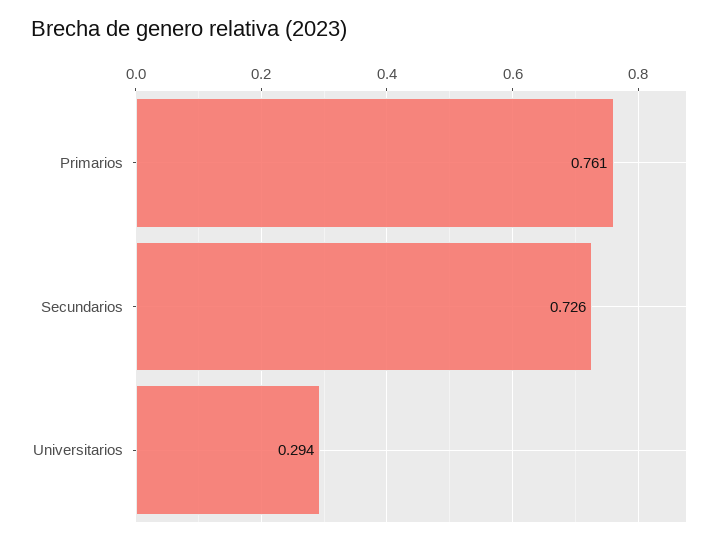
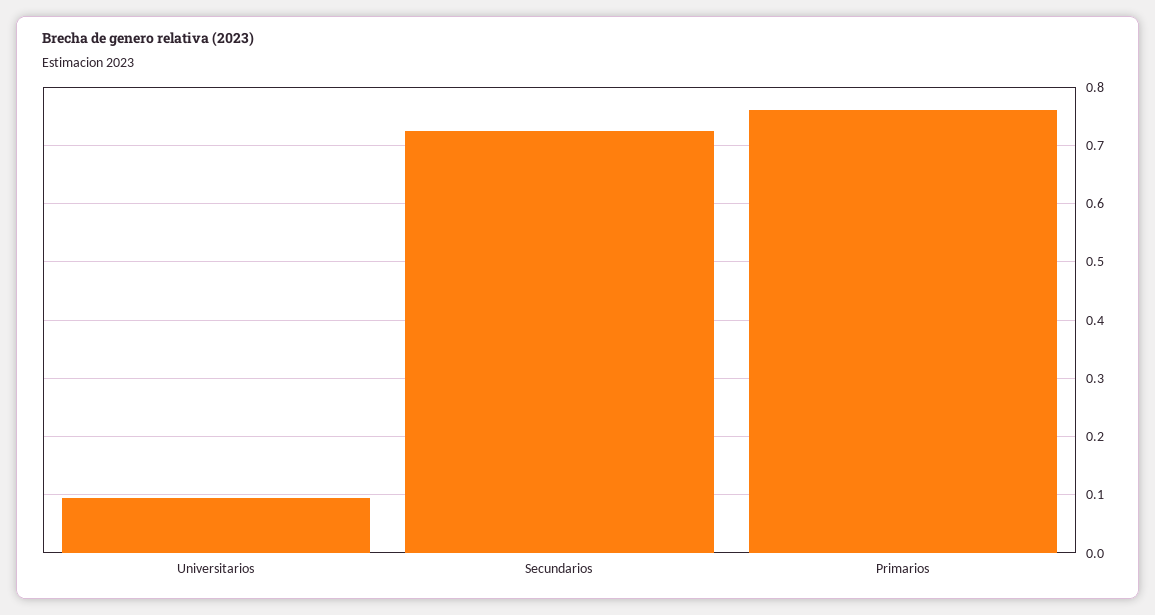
  {
    "Primarios": 0.761,
    "Secundarios": 0.726,
-   "Universitarios": 0.294
+   "Universitarios": 0.1
  }

